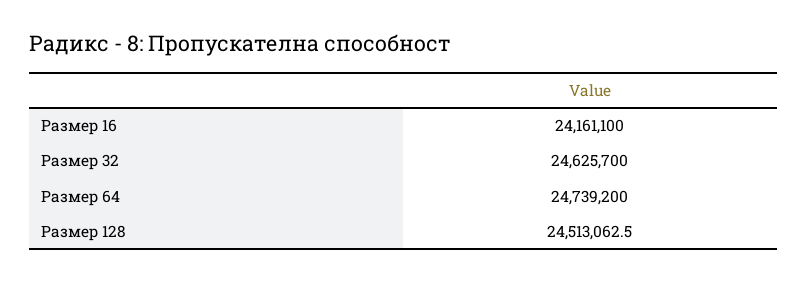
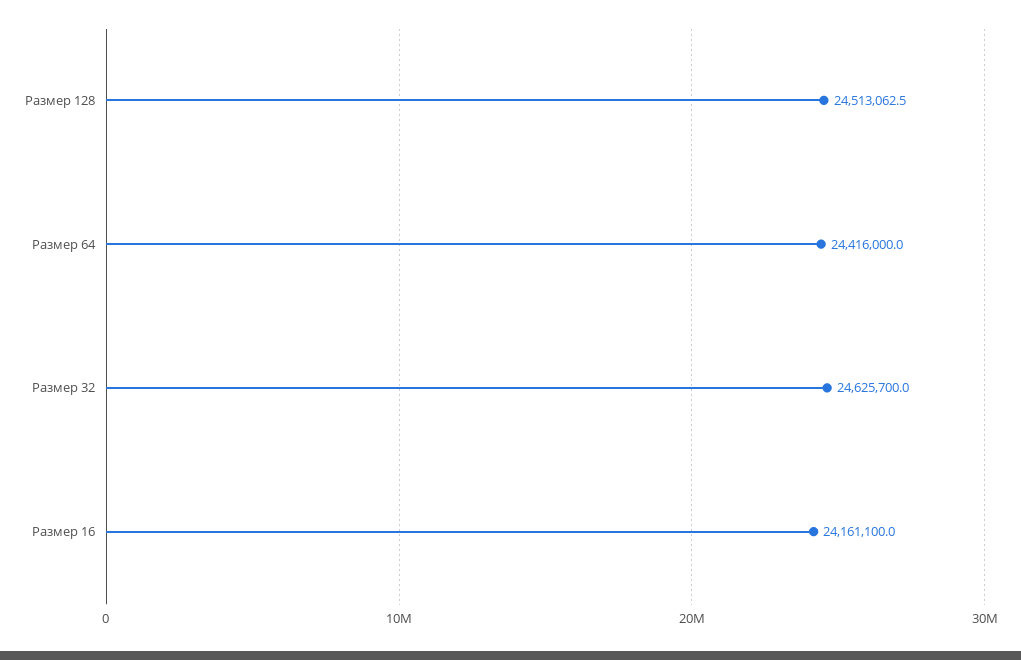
  {
    "Размер 16": 24161100,
    "Размер 32": 24625700,
-   "Размер 64": 24739200,
+   "Размер 64": 24416000,
    "Размер 128": 24513062.5
  }

